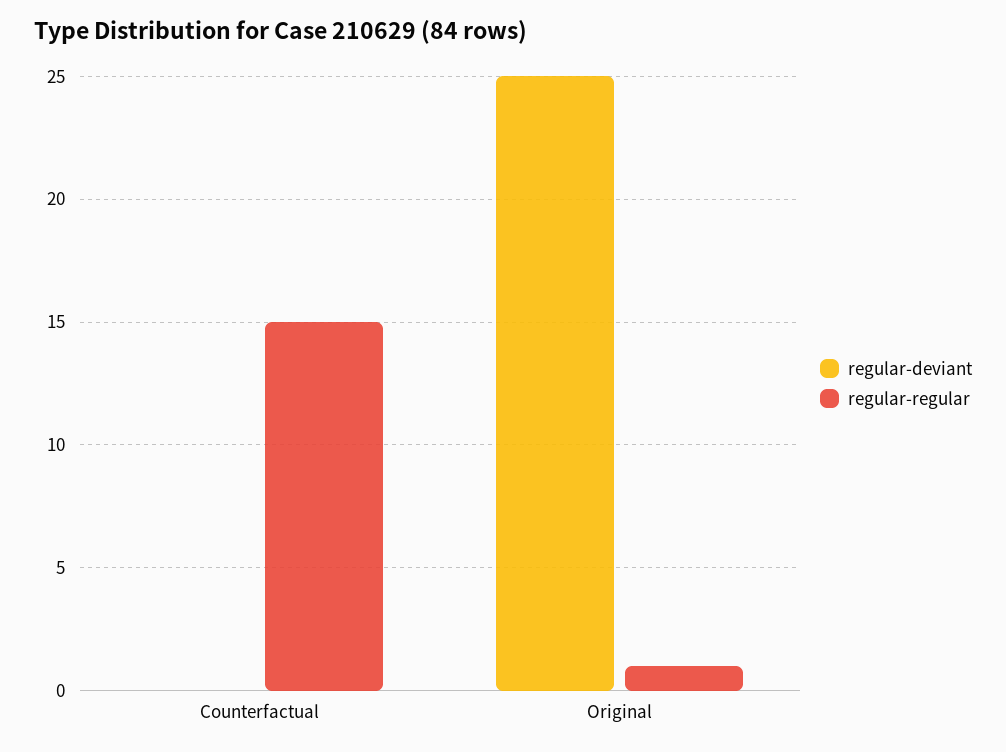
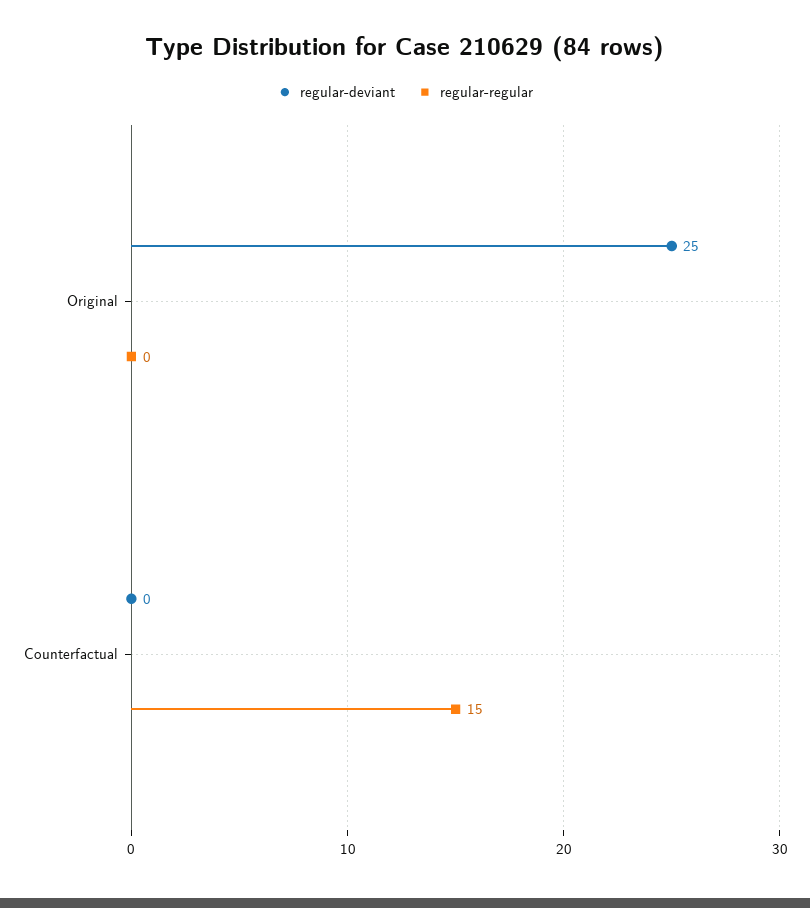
  {
    "regular-deviant": {
      "Counterfactual": 0,
      "Original": 25
    },
    "regular-regular": {
      "Counterfactual": 15,
-     "Original": 1
+     "Original": 0
    }
  }

